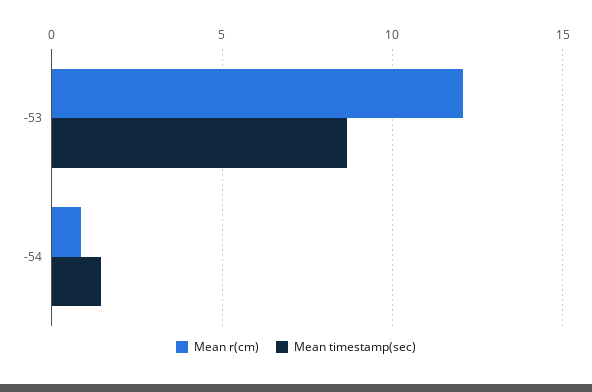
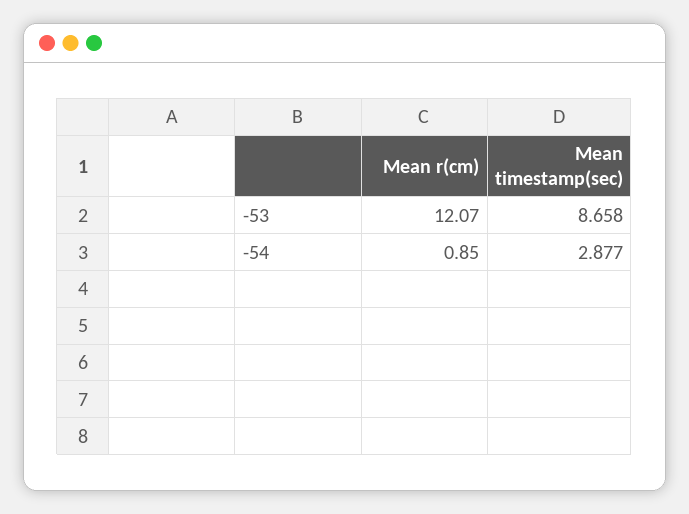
  {
    "Mean r(cm)": {
      "-53": 12.07,
      "-54": 0.85
    },
    "Mean timestamp(sec)": {
      "-53": 8.658,
-     "-54": 1.5
+     "-54": 2.877
    }
  }

